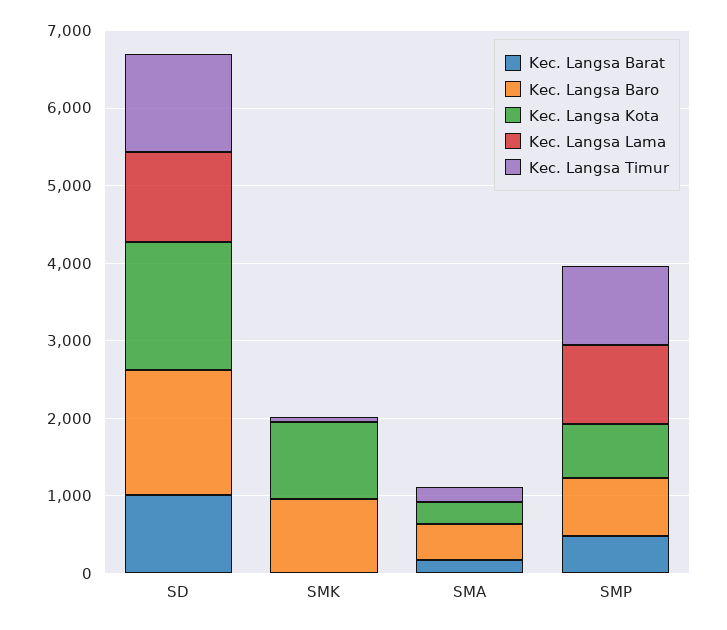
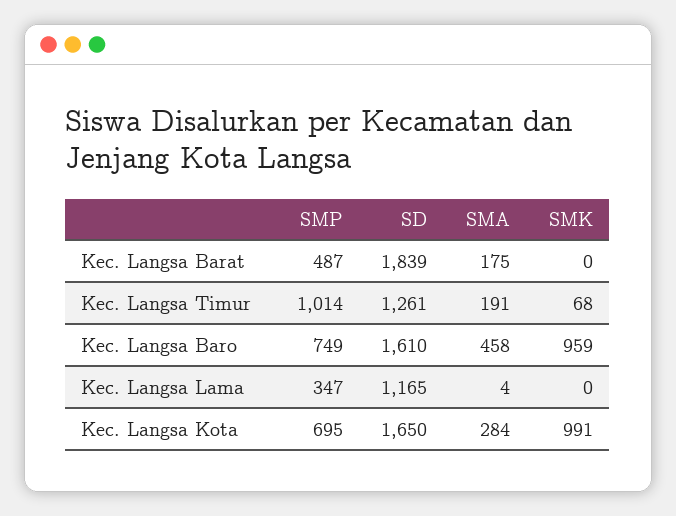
  {
    "Kec. Langsa Barat": {
-     "SD": 1000,
+     "SD": 1839,
      "SMK": 0,
      "SMA": 175,
      "SMP": 487
    },
    "Kec. Langsa Baro": {
      "SD": 1610,
      "SMK": 959,
      "SMA": 458,
      "SMP": 749
    },
    "Kec. Langsa Kota": {
      "SD": 1650,
      "SMK": 991,
      "SMA": 284,
      "SMP": 695
    },
    "Kec. Langsa Lama": {
      "SD": 1165,
      "SMK": 0,
      "SMA": 4,
-     "SMP": 1000
+     "SMP": 347
    },
    "Kec. Langsa Timur": {
      "SD": 1261,
      "SMK": 68,
      "SMA": 191,
      "SMP": 1014
    }
  }

